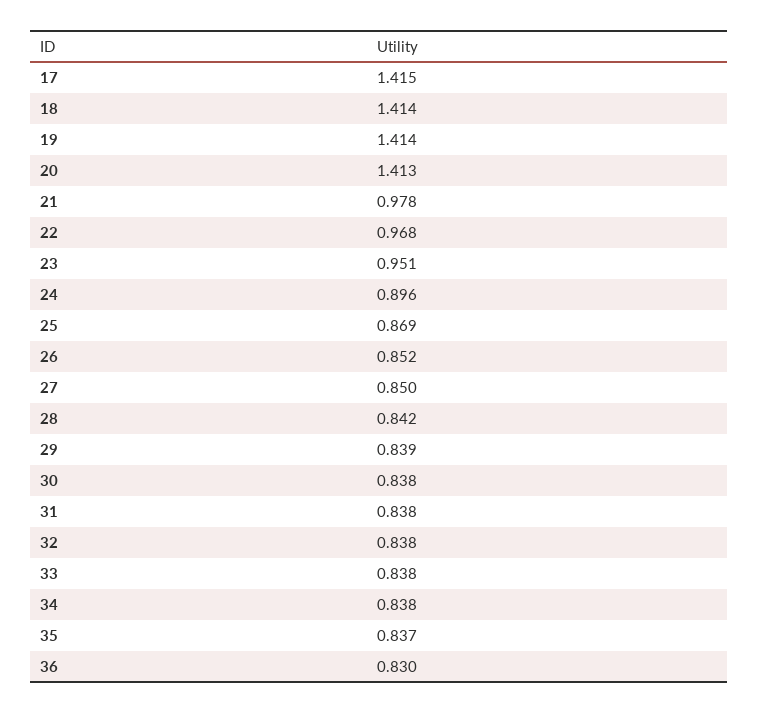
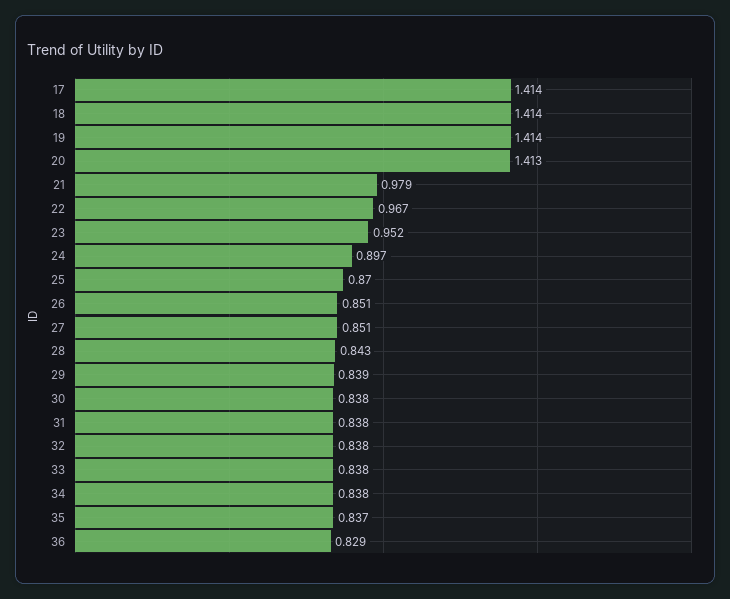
  {
-   "17": 1.415,
+   "17": 1.414,
    "18": 1.414,
    "19": 1.414,
    "20": 1.413,
-   "21": 0.978,
+   "21": 0.979,
-   "22": 0.968,
+   "22": 0.967,
-   "23": 0.951,
+   "23": 0.952,
-   "24": 0.896,
+   "24": 0.897,
-   "25": 0.869,
+   "25": 0.87,
-   "26": 0.852,
+   "26": 0.851,
-   "27": 0.85,
+   "27": 0.851,
-   "28": 0.842,
+   "28": 0.843,
    "29": 0.839,
    "30": 0.838,
    "31": 0.838,
    "32": 0.838,
    "33": 0.838,
    "34": 0.838,
    "35": 0.837,
-   "36": 0.83
+   "36": 0.829
  }

